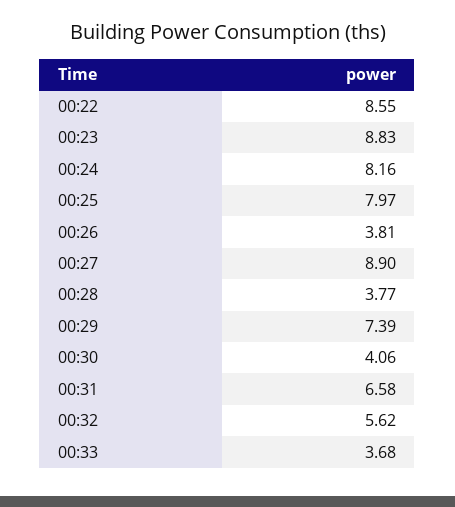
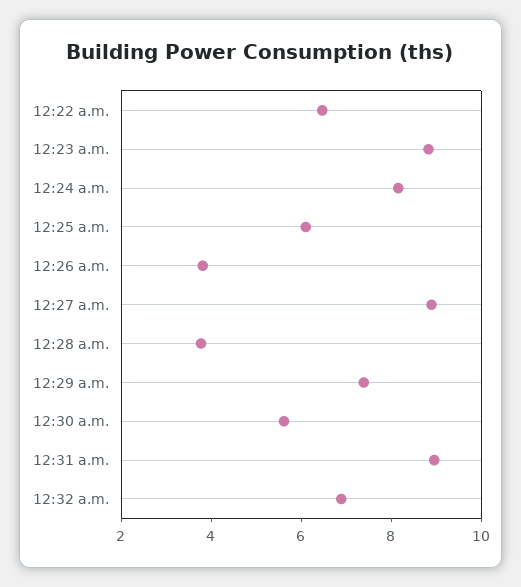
  {
-   "00:22": 8.55,
+   "00:22": 6.5,
    "00:23": 8.83,
    "00:24": 8.16,
-   "00:25": 7.97,
+   "00:25": 6,
    "00:26": 3.81,
    "00:27": 8.9,
    "00:28": 3.77,
    "00:29": 7.39,
-   "00:30": 4.06,
+   "00:30": 5.5,
-   "00:31": 6.58,
+   "00:31": 9,
-   "00:32": 5.62,
+   "00:32": 7
-   "00:33": 3.68
  }

